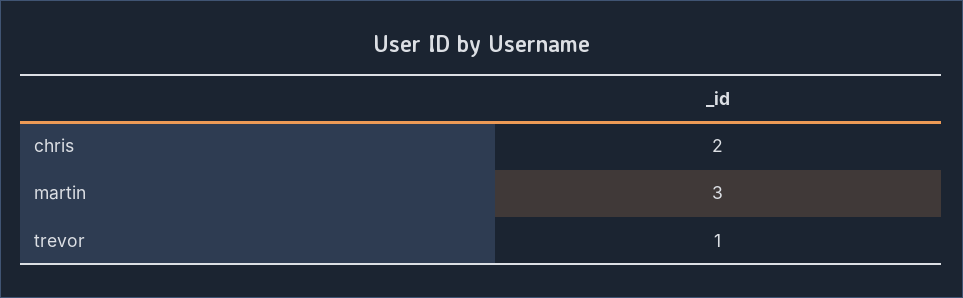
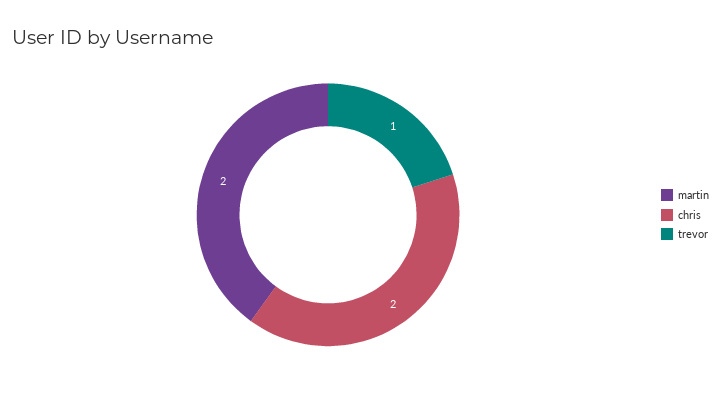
  {
    "chris": 2,
-   "martin": 3,
+   "martin": 2,
    "trevor": 1
  }

